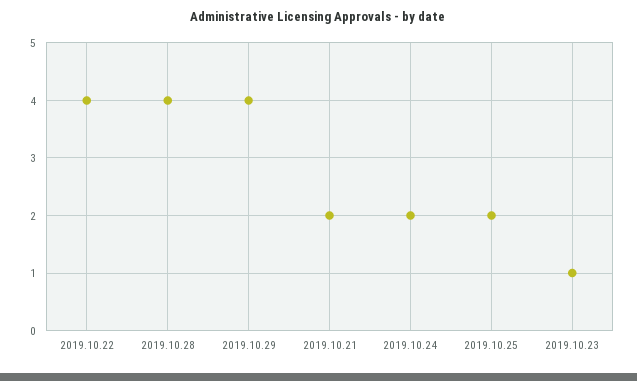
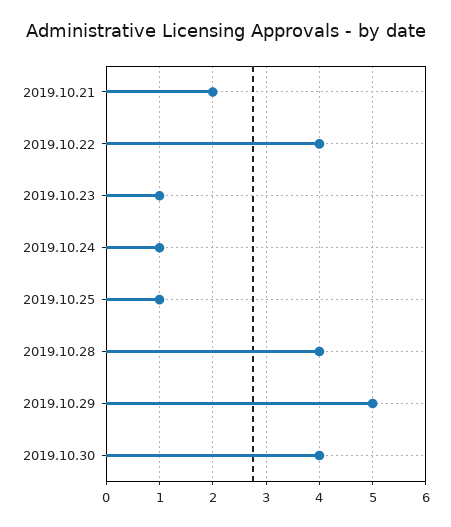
  {
    "2019.10.22": 4,
    "2019.10.28": 4,
-   "2019.10.29": 4,
+   "2019.10.29": 5,
    "2019.10.21": 2,
-   "2019.10.24": 2,
+   "2019.10.24": 1,
-   "2019.10.25": 2,
+   "2019.10.25": 1,
-   "2019.10.23": 1
+   "2019.10.23": 1,
+   "2019.10.30": 4
  }

